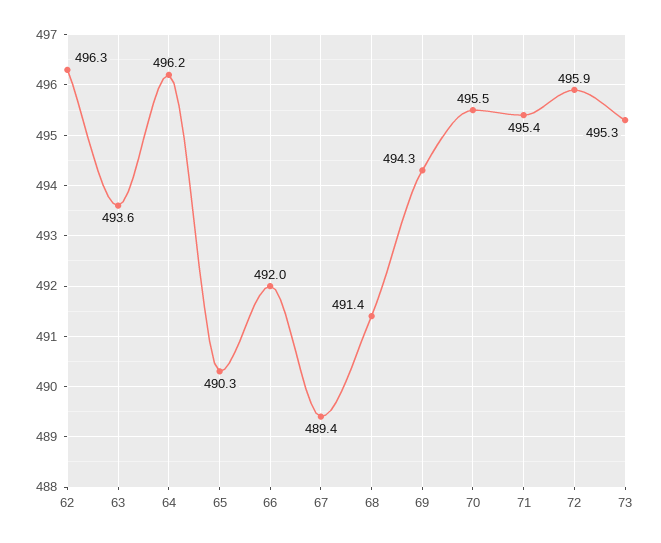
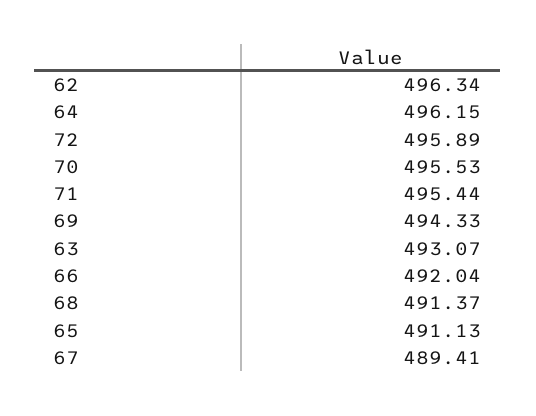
  {
    "62": 496.34,
-   "63": 493.6,
+   "63": 493.07,
    "64": 496.15,
-   "65": 490.3,
+   "65": 491.13,
    "66": 492.04,
    "67": 489.41,
    "68": 491.37,
    "69": 494.33,
    "70": 495.53,
    "71": 495.44,
-   "72": 495.89,
+   "72": 495.89
-   "73": 495.3
  }

